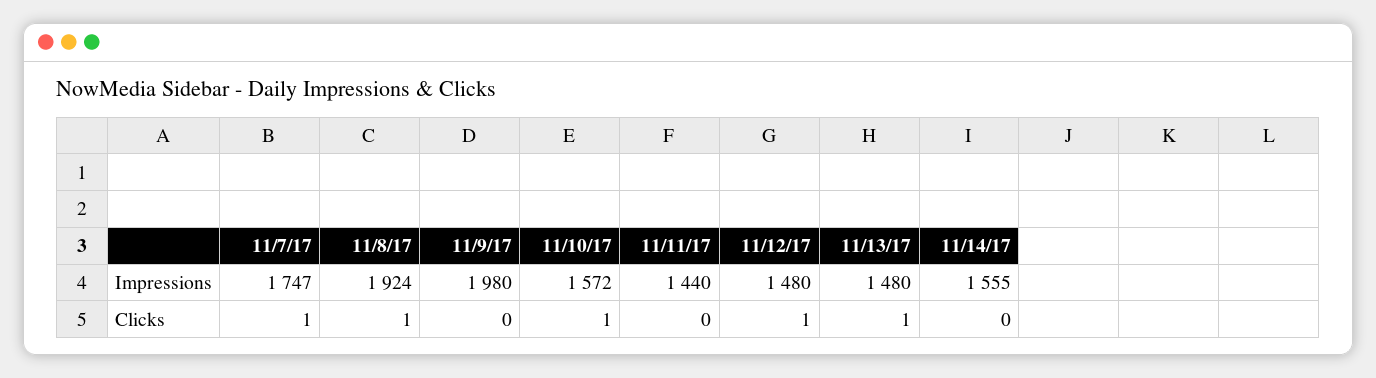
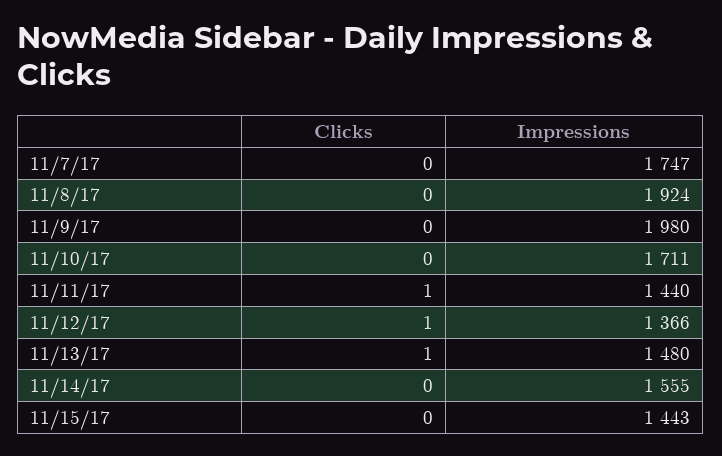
  {
    "11/7/17": {
      "Impressions": 1747,
-     "Clicks": 1
+     "Clicks": 0
    },
    "11/8/17": {
      "Impressions": 1924,
-     "Clicks": 1
+     "Clicks": 0
    },
    "11/9/17": {
      "Impressions": 1980,
      "Clicks": 0
    },
    "11/10/17": {
-     "Impressions": 1572,
+     "Impressions": 1711,
-     "Clicks": 1
+     "Clicks": 0
    },
    "11/11/17": {
      "Impressions": 1440,
-     "Clicks": 0
+     "Clicks": 1
    },
    "11/12/17": {
-     "Impressions": 1480,
+     "Impressions": 1366,
      "Clicks": 1
    },
    "11/13/17": {
      "Impressions": 1480,
      "Clicks": 1
    },
    "11/14/17": {
      "Impressions": 1555,
      "Clicks": 0
-   }
+   },
+   "11/15/17": {
+     "Clicks": 0,
+     "Impressions": 1443
+   }
  }

